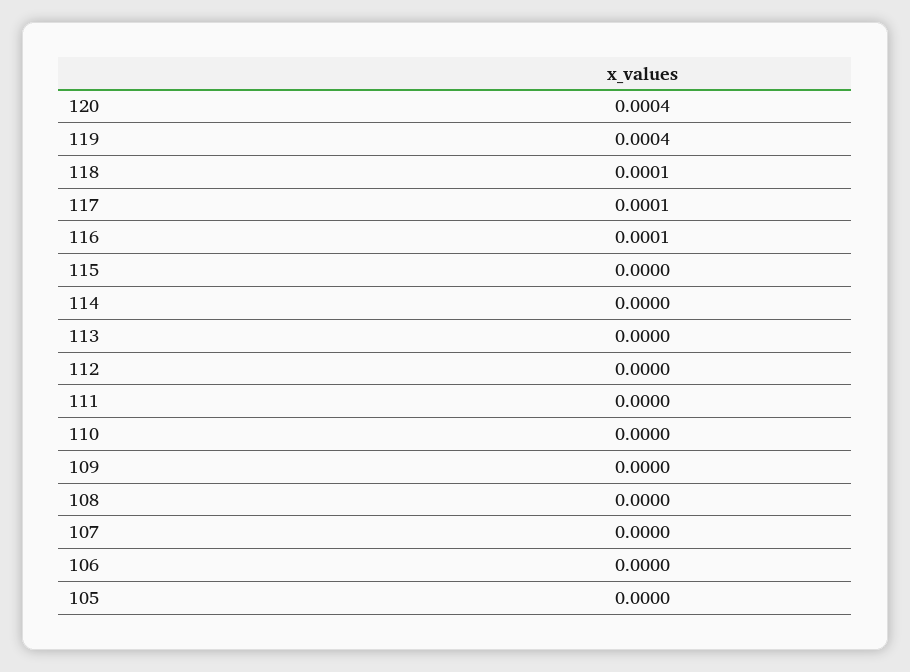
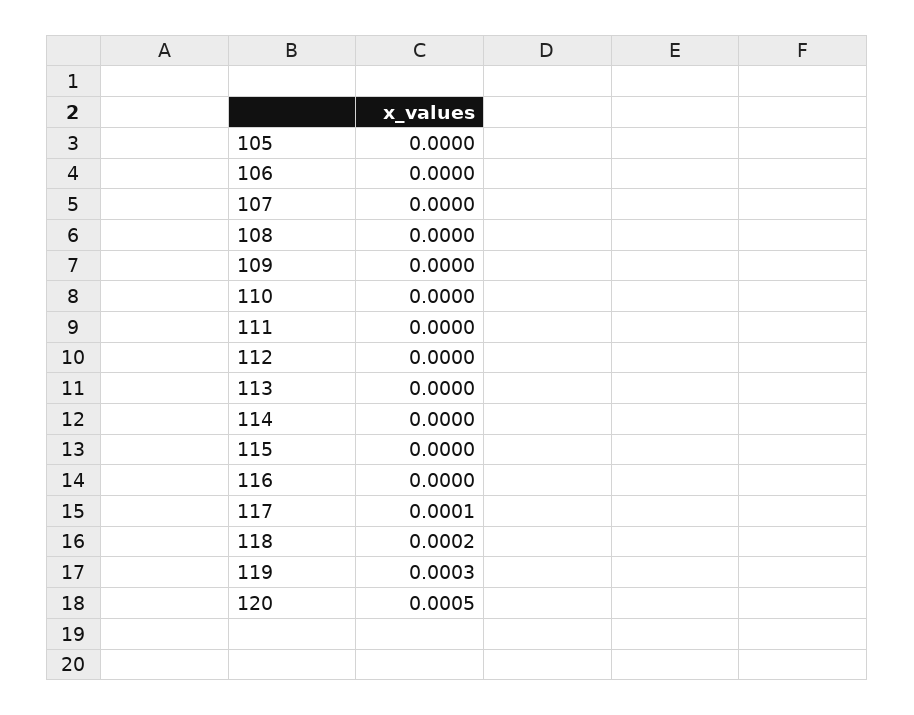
  {
-   "120": 0.0004,
+   "120": 0.0005,
-   "119": 0.0004,
+   "119": 0.0003,
-   "118": 0.0001,
+   "118": 0.0002,
    "117": 0.0001,
-   "116": 0.0001,
+   "116": 0,
    "115": 0,
    "114": 0,
    "113": 0,
    "112": 0,
    "111": 0,
    "110": 0,
    "109": 0,
    "108": 0,
    "107": 0,
    "106": 0,
    "105": 0
  }

